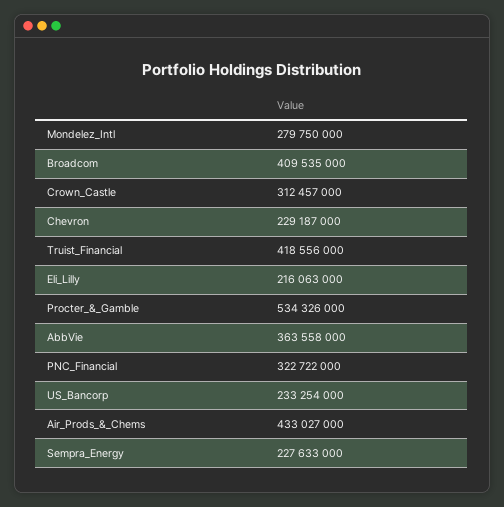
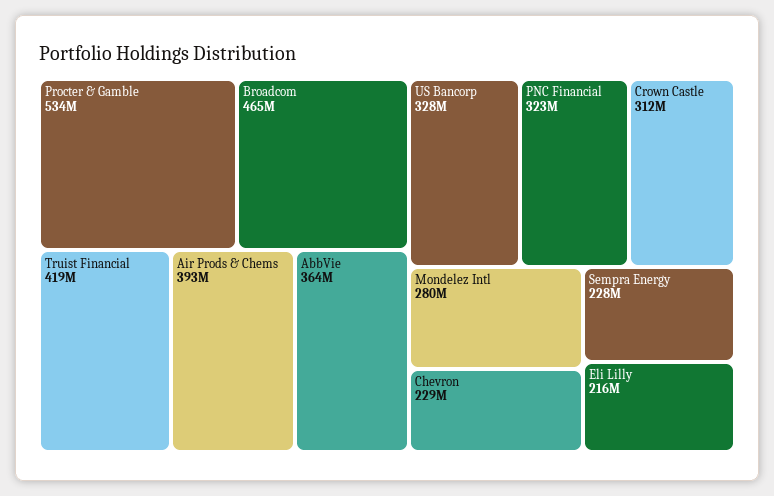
  {
    "Mondelez_Intl": 279750000,
-   "Broadcom": 409535000,
+   "Broadcom": 465000000,
    "Crown_Castle": 312457000,
    "Chevron": 229187000,
    "Truist_Financial": 418556000,
    "Eli_Lilly": 216063000,
    "Procter_&_Gamble": 534326000,
    "AbbVie": 363558000,
    "PNC_Financial": 322722000,
-   "US_Bancorp": 233254000,
+   "US_Bancorp": 328000000,
-   "Air_Prods_&_Chems": 433027000,
+   "Air_Prods_&_Chems": 393000000,
    "Sempra_Energy": 227633000
  }

